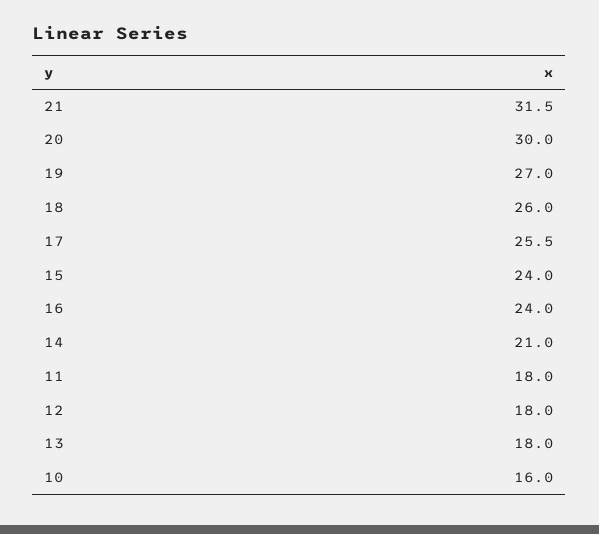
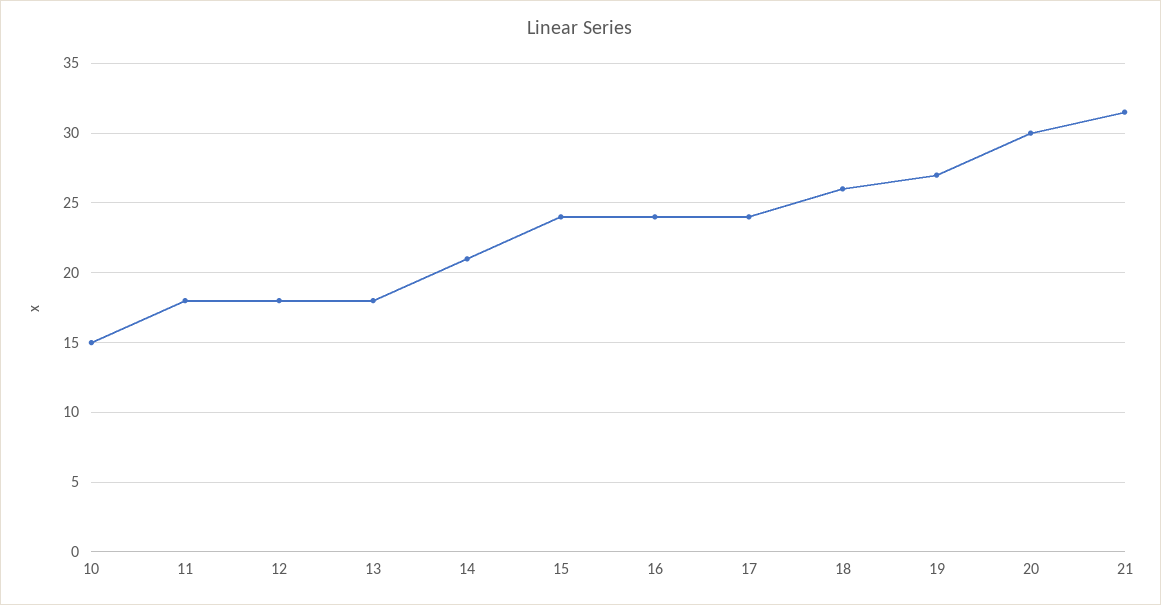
  {
    "21": 31.5,
    "20": 30,
    "19": 27,
    "18": 26,
-   "17": 25.5,
+   "17": 24,
    "15": 24,
    "16": 24,
    "14": 21,
    "11": 18,
    "12": 18,
    "13": 18,
-   "10": 16
+   "10": 15
  }

